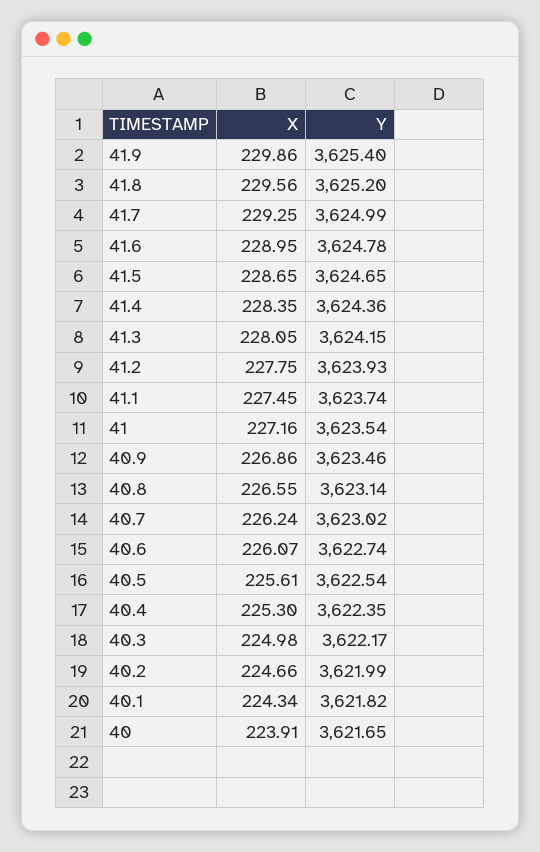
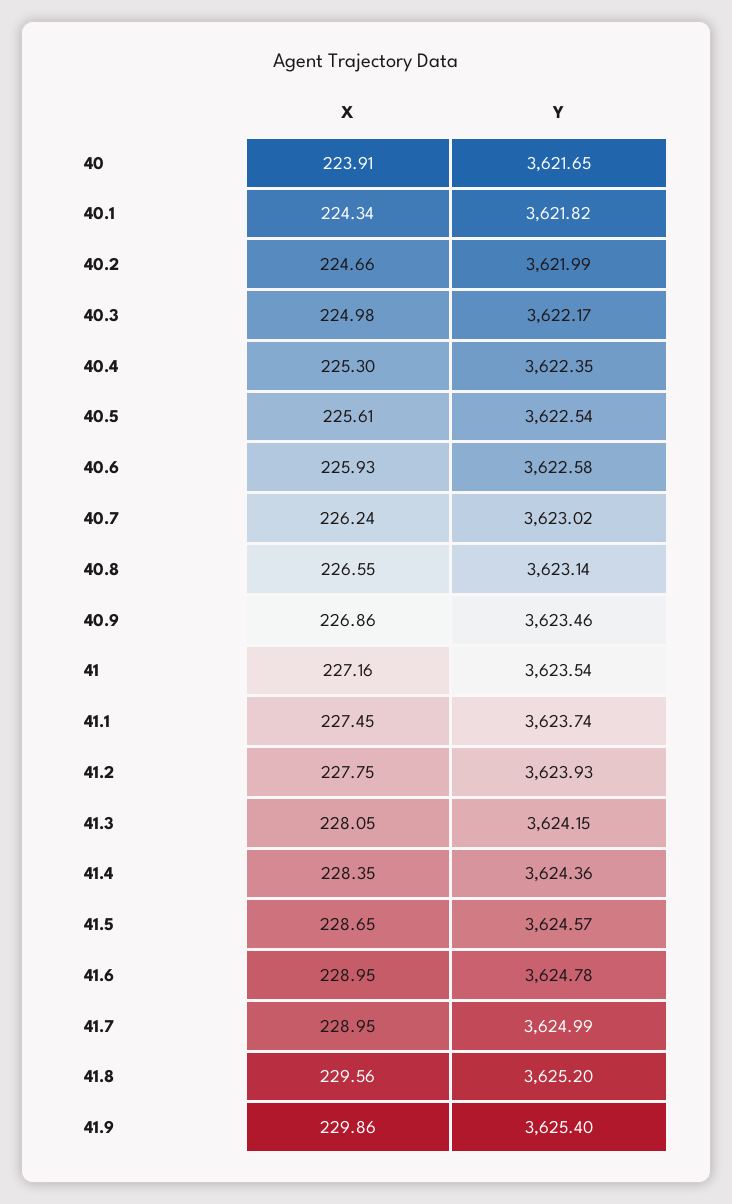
  {
    "X": {
      "41.9": 229.86,
      "41.8": 229.56,
-     "41.7": 229.25,
+     "41.7": 228.95,
      "41.6": 228.95,
      "41.5": 228.65,
      "41.4": 228.35,
      "41.3": 228.05,
      "41.2": 227.75,
      "41.1": 227.45,
      "41": 227.16,
      "40.9": 226.86,
      "40.8": 226.55,
      "40.7": 226.24,
-     "40.6": 226.07,
+     "40.6": 225.93,
      "40.5": 225.61,
      "40.4": 225.3,
      "40.3": 224.98,
      "40.2": 224.66,
      "40.1": 224.34,
      "40": 223.91
    },
    "Y": {
      "41.9": 3625.4,
      "41.8": 3625.2,
      "41.7": 3624.99,
      "41.6": 3624.78,
-     "41.5": 3624.65,
+     "41.5": 3624.57,
      "41.4": 3624.36,
      "41.3": 3624.15,
      "41.2": 3623.93,
      "41.1": 3623.74,
      "41": 3623.54,
      "40.9": 3623.46,
      "40.8": 3623.14,
      "40.7": 3623.02,
-     "40.6": 3622.74,
+     "40.6": 3622.58,
      "40.5": 3622.54,
      "40.4": 3622.35,
      "40.3": 3622.17,
      "40.2": 3621.99,
      "40.1": 3621.82,
      "40": 3621.65
    }
  }

